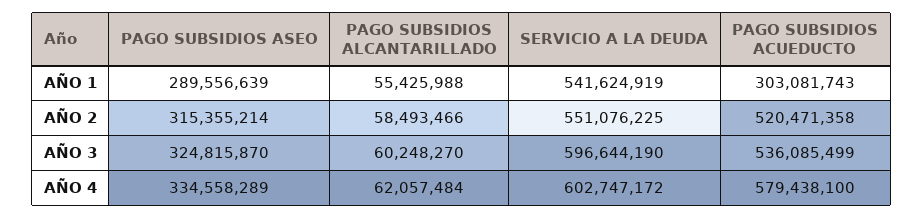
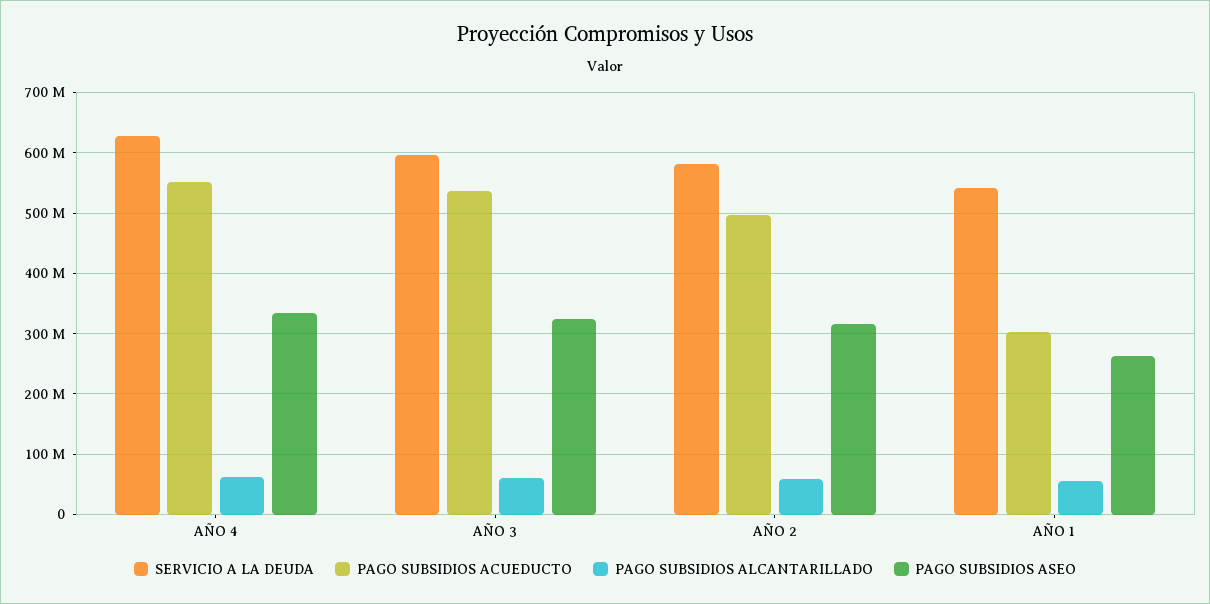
  {
    "PAGO SUBSIDIOS ASEO": {
-     "AÑO 1": 289556639,
+     "AÑO 1": 260000000,
      "AÑO 2": 315355214,
      "AÑO 3": 324815870,
      "AÑO 4": 334558289
    },
    "PAGO SUBSIDIOS ALCANTARILLADO": {
      "AÑO 1": 55425988,
      "AÑO 2": 58493466,
      "AÑO 3": 60248270,
      "AÑO 4": 62057484
    },
    "SERVICIO A LA DEUDA": {
      "AÑO 1": 541624919,
-     "AÑO 2": 551076225,
+     "AÑO 2": 580000000,
      "AÑO 3": 596644190,
-     "AÑO 4": 602747172
+     "AÑO 4": 630000000
    },
    "PAGO SUBSIDIOS ACUEDUCTO": {
      "AÑO 1": 303081743,
-     "AÑO 2": 520471358,
+     "AÑO 2": 500000000,
      "AÑO 3": 536085499,
-     "AÑO 4": 579438100
+     "AÑO 4": 550000000
    }
  }

